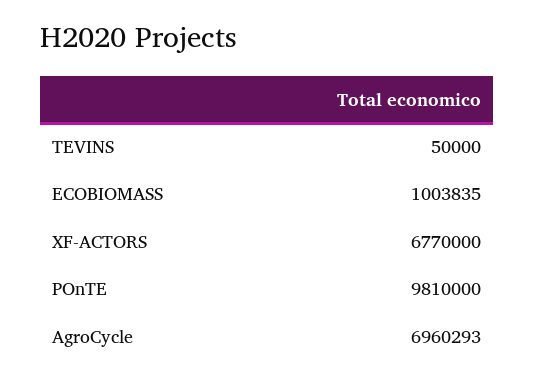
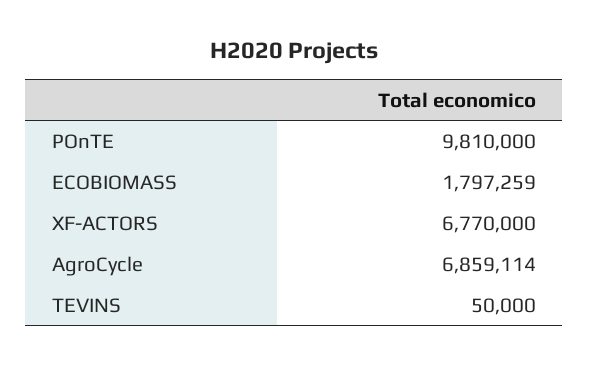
  {
    "TEVINS": 50000,
-   "ECOBIOMASS": 1003835,
+   "ECOBIOMASS": 1797259,
    "XF-ACTORS": 6770000,
    "POnTE": 9810000,
-   "AgroCycle": 6960293
+   "AgroCycle": 6859114
  }

